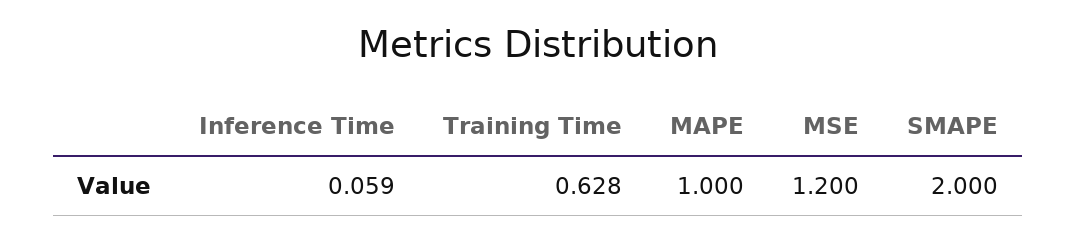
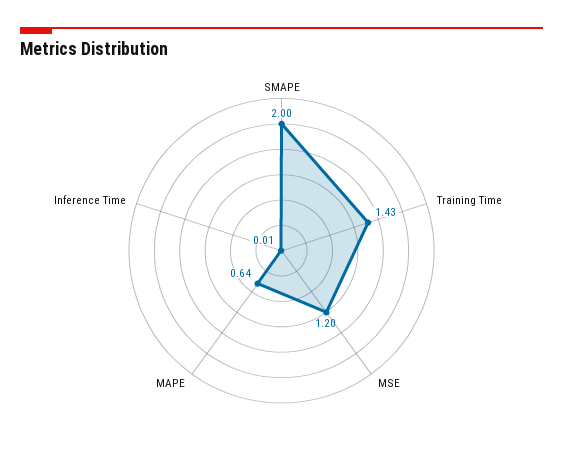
  {
-   "Inference Time": 0.059,
+   "Inference Time": 0.01,
-   "Training Time": 0.628,
+   "Training Time": 1.43,
-   "MAPE": 1,
+   "MAPE": 0.64,
    "MSE": 1.2,
    "SMAPE": 2
  }

